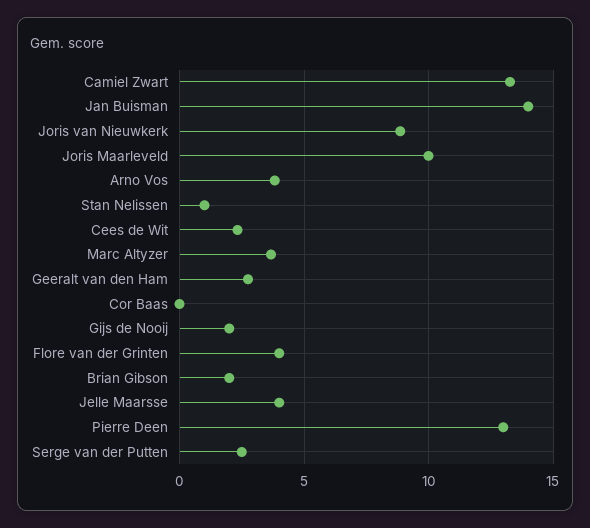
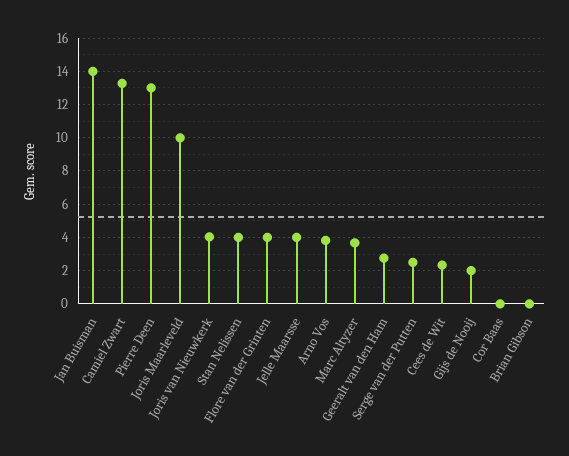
  {
    "Camiel Zwart": 13.5,
    "Jan Buisman": 14,
-   "Joris van Nieuwkerk": 9,
+   "Joris van Nieuwkerk": 4,
    "Joris Maarleveld": 10,
    "Arno Vos": 4,
-   "Stan Nelissen": 1,
+   "Stan Nelissen": 4,
    "Cees de Wit": 2.5,
    "Marc Altyzer": 3.5,
    "Geeralt van den Ham": 3,
    "Cor Baas": 0,
    "Gijs de Nooij": 2,
    "Flore van der Grinten": 4,
-   "Brian Gibson": 2,
+   "Brian Gibson": 0,
    "Jelle Maarsse": 4,
    "Pierre Deen": 13,
    "Serge van der Putten": 2.5
  }

